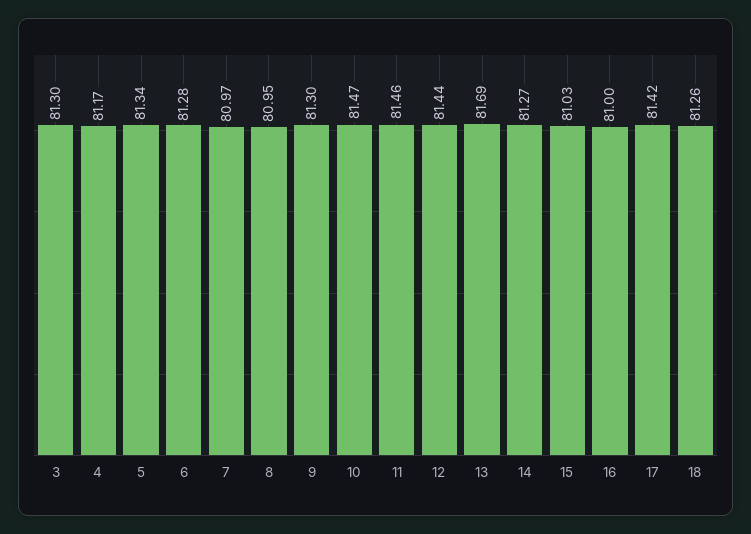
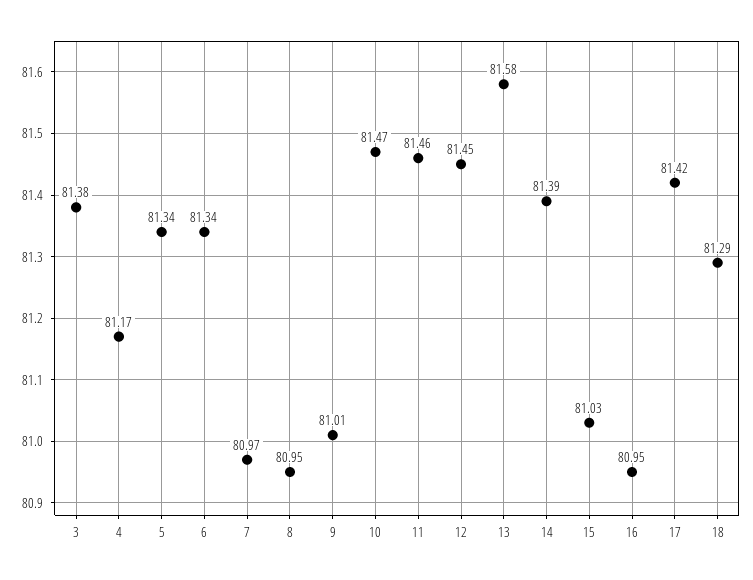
  {
-   "3": 81.3,
+   "3": 81.38,
    "4": 81.17,
    "5": 81.34,
-   "6": 81.28,
+   "6": 81.34,
    "7": 80.97,
    "8": 80.95,
-   "9": 81.3,
+   "9": 81.01,
    "10": 81.47,
    "11": 81.46,
-   "12": 81.44,
+   "12": 81.45,
-   "13": 81.69,
+   "13": 81.58,
-   "14": 81.27,
+   "14": 81.39,
    "15": 81.03,
-   "16": 81,
+   "16": 80.95,
    "17": 81.42,
-   "18": 81.26
+   "18": 81.29
  }

